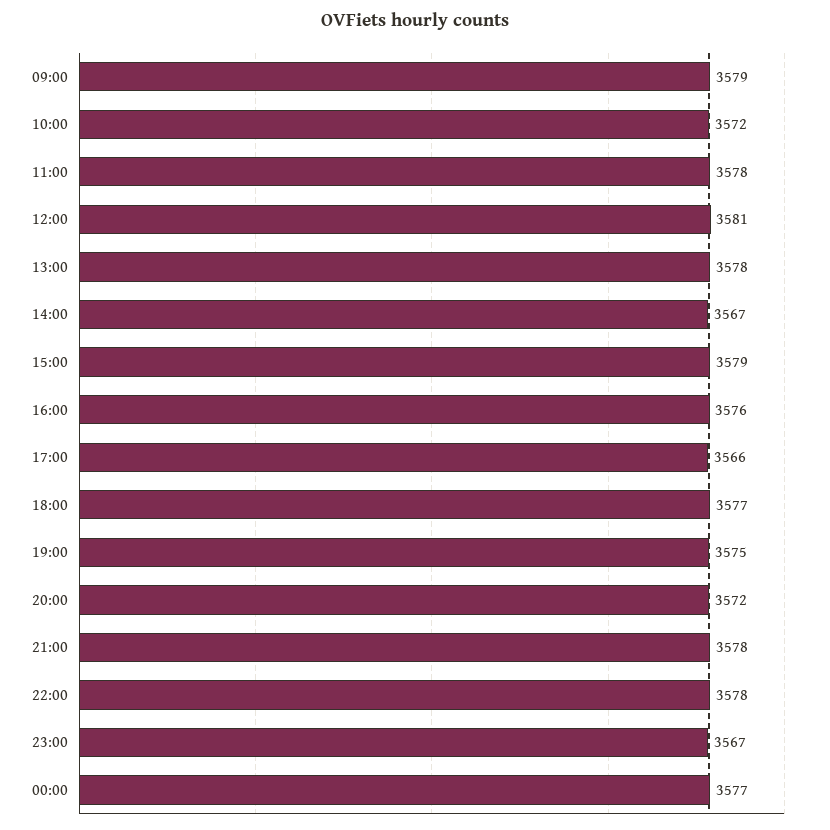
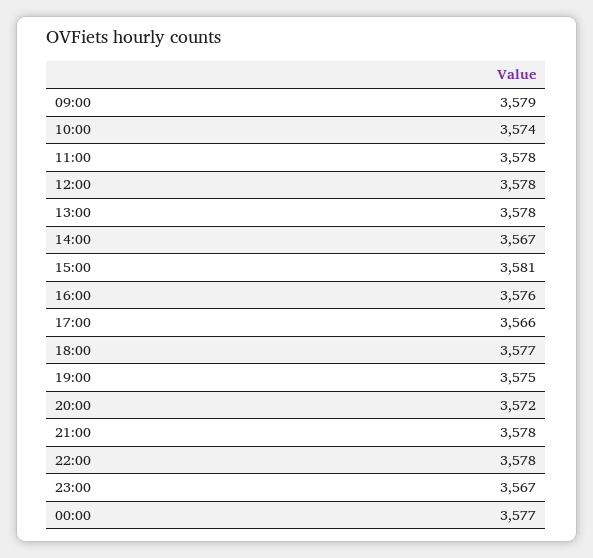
  {
    "09:00": 3579,
-   "10:00": 3572,
+   "10:00": 3574,
    "11:00": 3578,
-   "12:00": 3581,
+   "12:00": 3578,
    "13:00": 3578,
    "14:00": 3567,
-   "15:00": 3579,
+   "15:00": 3581,
    "16:00": 3576,
    "17:00": 3566,
    "18:00": 3577,
    "19:00": 3575,
    "20:00": 3572,
    "21:00": 3578,
    "22:00": 3578,
    "23:00": 3567,
    "00:00": 3577
  }

